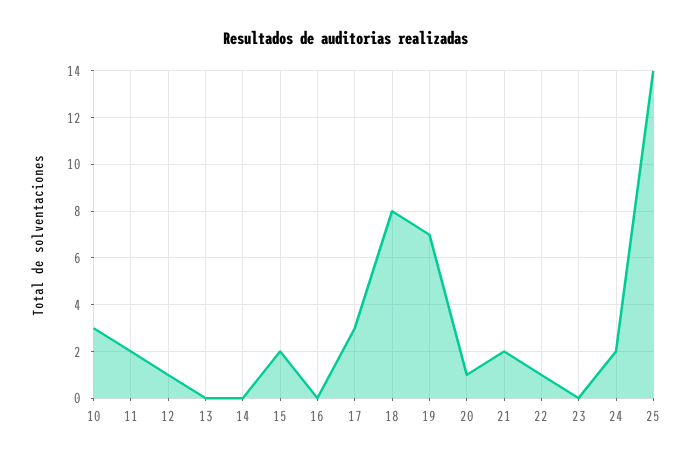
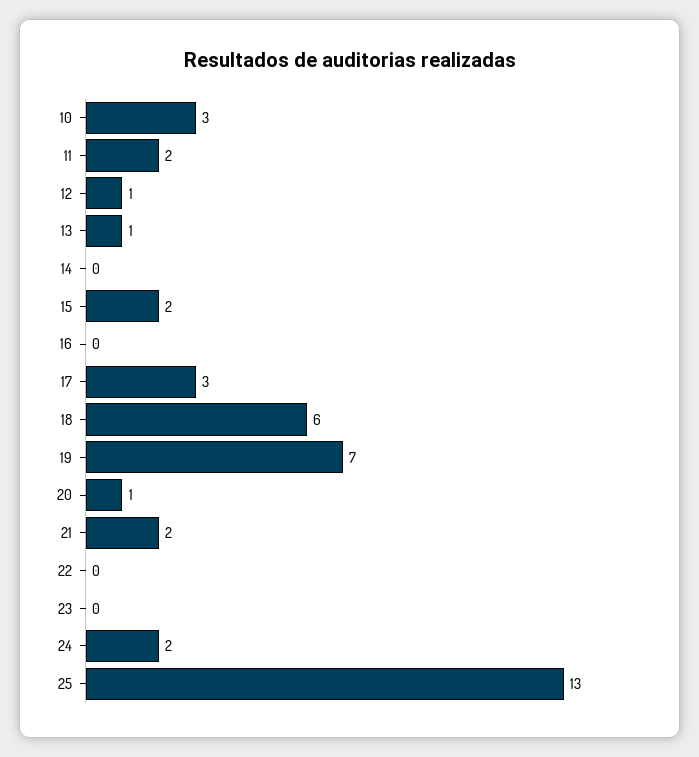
  {
    "10": 3,
    "11": 2,
    "12": 1,
-   "13": 0,
+   "13": 1,
    "14": 0,
    "15": 2,
    "16": 0,
    "17": 3,
-   "18": 8,
+   "18": 6,
    "19": 7,
    "20": 1,
    "21": 2,
-   "22": 1,
+   "22": 0,
    "23": 0,
    "24": 2,
-   "25": 14
+   "25": 13
  }

